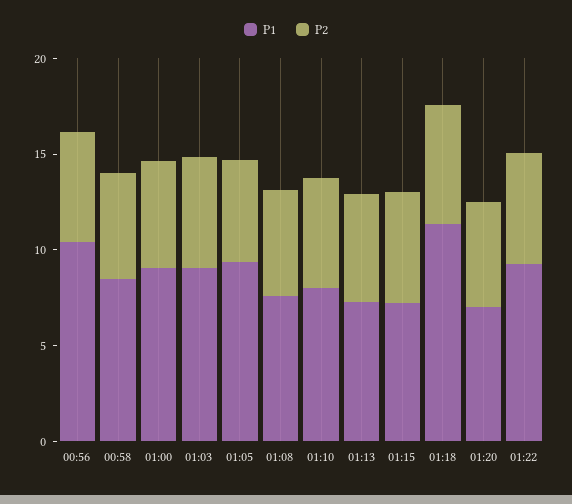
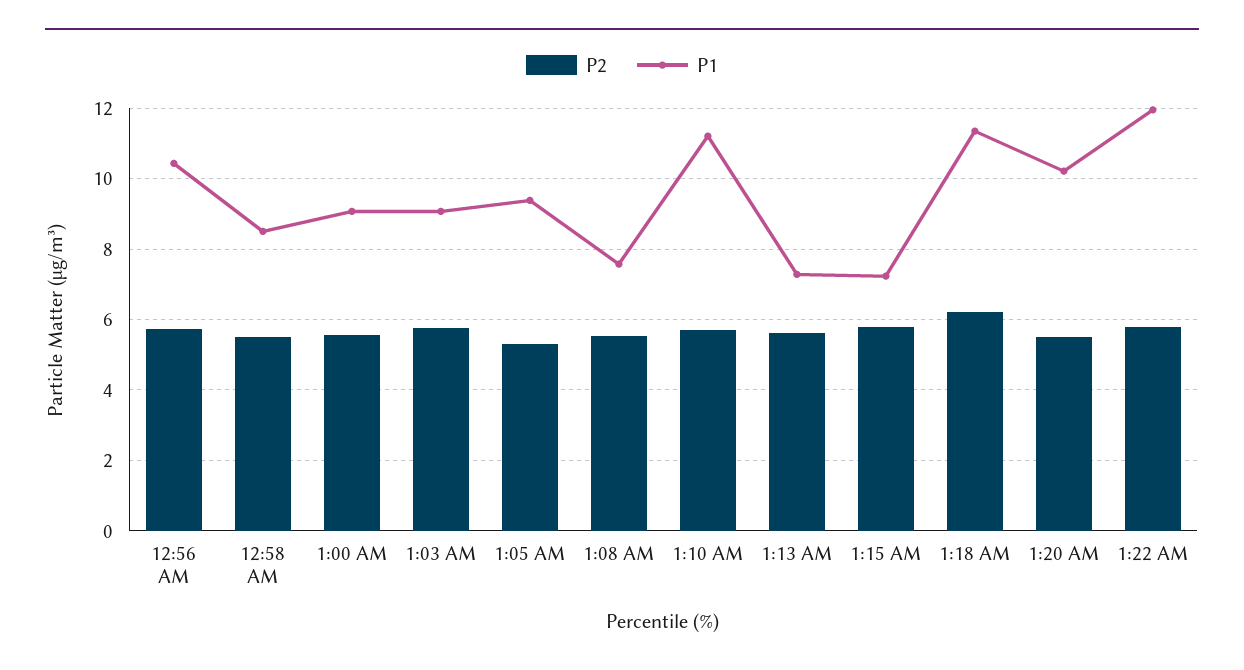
  {
    "P1": {
      "00:56": 10.4,
      "00:58": 8.6,
      "01:00": 9,
      "01:03": 9,
      "01:05": 9.4,
      "01:08": 7.6,
-     "01:10": 8,
+     "01:10": 11.2,
      "01:13": 7.2,
      "01:15": 7.2,
      "01:18": 11.4,
-     "01:20": 7,
+     "01:20": 10.2,
-     "01:22": 9
+     "01:22": 12
    },
    "P2": {
      "00:56": 5.8,
      "00:58": 5.6,
      "01:00": 5.6,
      "01:03": 5.8,
      "01:05": 5.4,
      "01:08": 5.6,
      "01:10": 5.8,
      "01:13": 5.6,
      "01:15": 5.8,
      "01:18": 6.2,
      "01:20": 5.6,
      "01:22": 5.8
    }
  }

